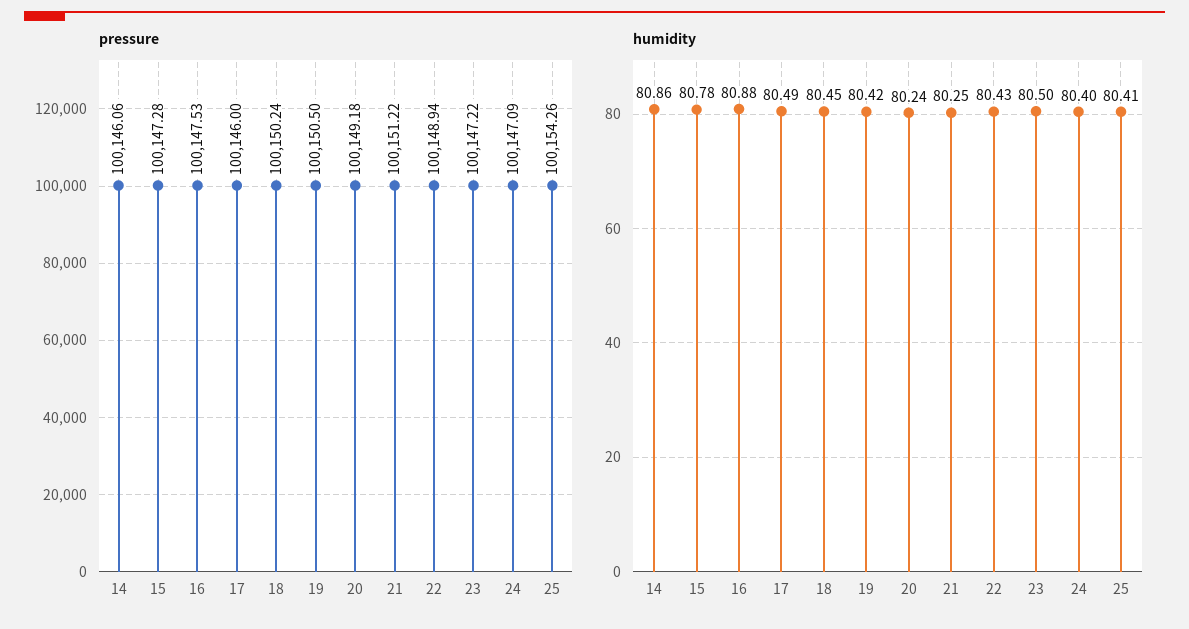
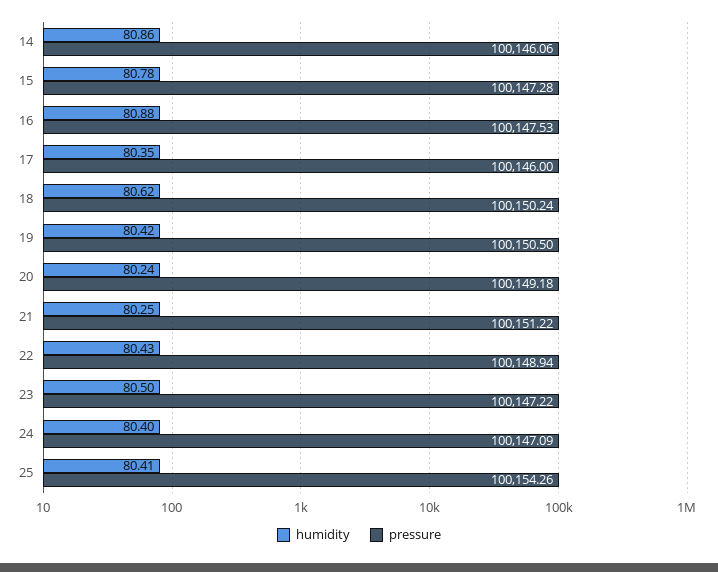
  {
    "pressure": {
      "14": 100146.06,
      "15": 100147.28,
      "16": 100147.53,
      "17": 100146,
      "18": 100150.24,
      "19": 100150.5,
      "20": 100149.18,
      "21": 100151.22,
      "22": 100148.94,
      "23": 100147.22,
      "24": 100147.09,
      "25": 100154.26
    },
    "humidity": {
      "14": 80.86,
      "15": 80.78,
      "16": 80.88,
-     "17": 80.49,
+     "17": 80.35,
-     "18": 80.45,
+     "18": 80.62,
      "19": 80.42,
      "20": 80.24,
      "21": 80.25,
      "22": 80.43,
      "23": 80.5,
      "24": 80.4,
      "25": 80.41
    }
  }

